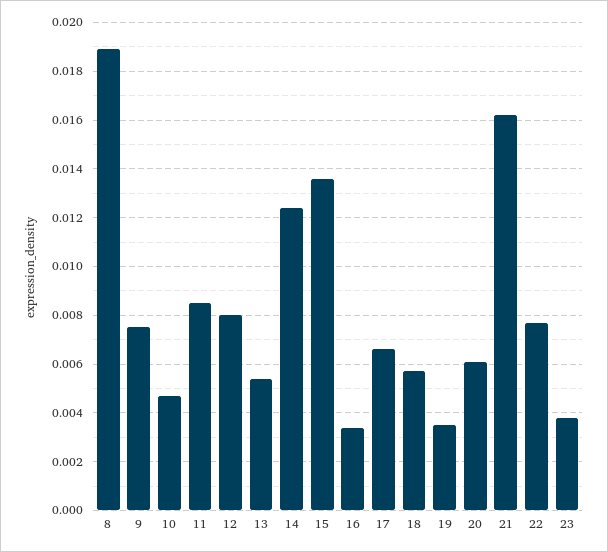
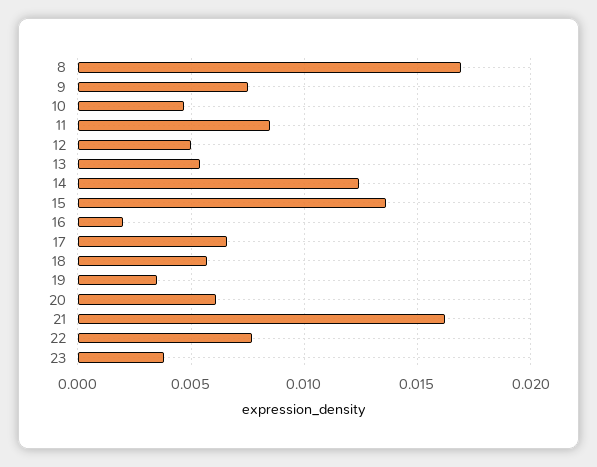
  {
-   "8": 0.019,
+   "8": 0.017,
    "9": 0.0075,
    "10": 0.0045,
    "11": 0.0085,
-   "12": 0.008,
+   "12": 0.005,
    "13": 0.0055,
    "14": 0.0125,
    "15": 0.0135,
-   "16": 0.0035,
+   "16": 0.002,
    "17": 0.0065,
    "18": 0.0055,
    "19": 0.0035,
    "20": 0.006,
    "21": 0.016,
    "22": 0.0075,
    "23": 0.004
  }

